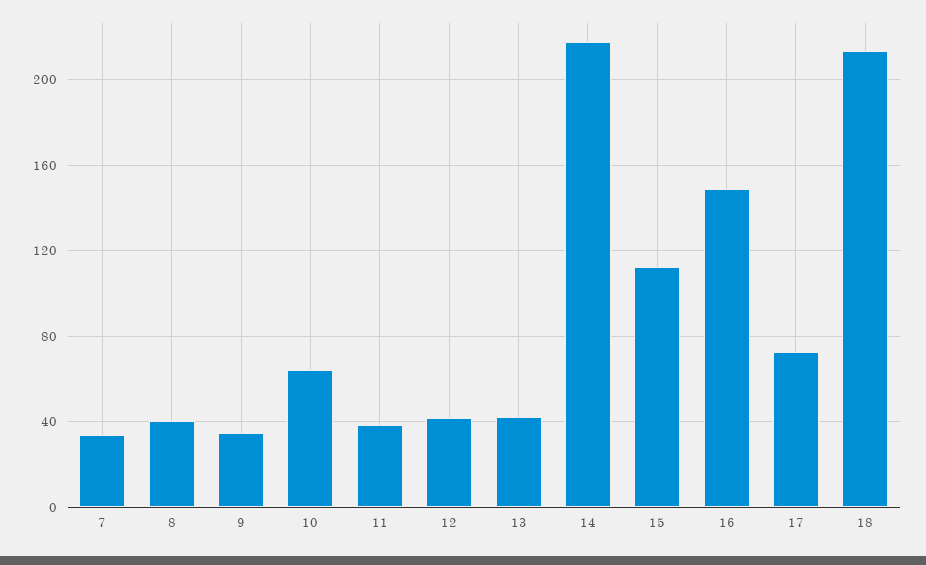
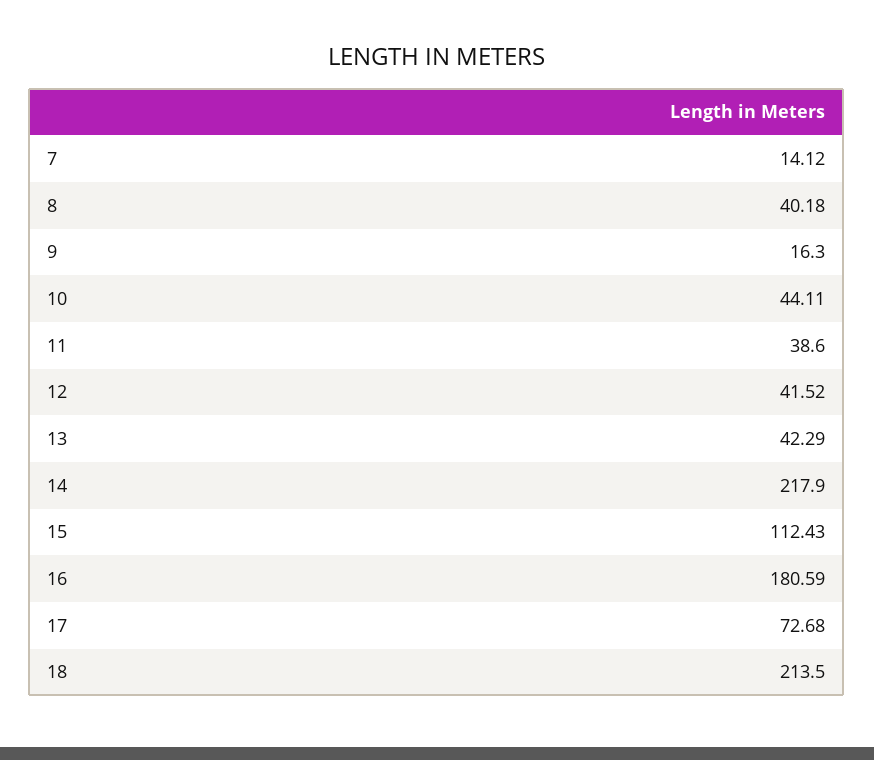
  {
-   "7": 35,
+   "7": 14.12,
    "8": 40.18,
-   "9": 35,
+   "9": 16.3,
-   "10": 65,
+   "10": 44.11,
    "11": 38.6,
    "12": 41.52,
    "13": 42.29,
    "14": 217.9,
    "15": 112.43,
-   "16": 150,
+   "16": 180.59,
    "17": 72.68,
    "18": 213.5
  }

